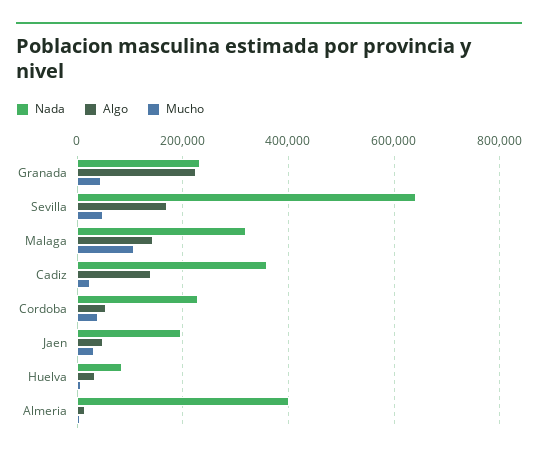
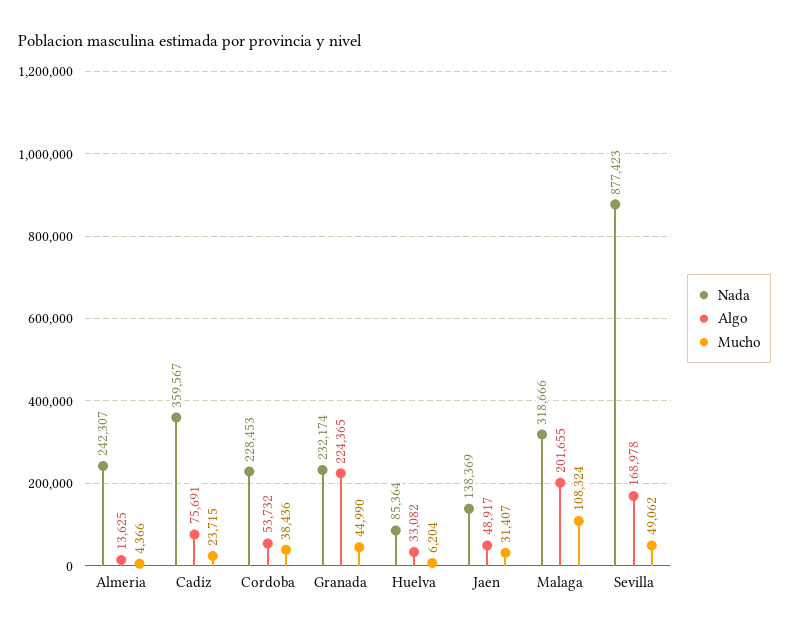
  {
    "Nada": {
      "Granada": 232174,
-     "Sevilla": 640000,
+     "Sevilla": 877423,
      "Malaga": 318666,
      "Cadiz": 359567,
      "Cordoba": 228453,
-     "Jaen": 200000,
+     "Jaen": 138369,
      "Huelva": 85364,
-     "Almeria": 400000
+     "Almeria": 242307
    },
    "Algo": {
      "Granada": 224365,
      "Sevilla": 168978,
-     "Malaga": 140000,
+     "Malaga": 201655,
-     "Cadiz": 140000,
+     "Cadiz": 75691,
      "Cordoba": 53732,
      "Jaen": 48917,
      "Huelva": 33082,
      "Almeria": 13625
    },
    "Mucho": {
      "Granada": 44990,
      "Sevilla": 49062,
      "Malaga": 108324,
      "Cadiz": 23715,
      "Cordoba": 38436,
      "Jaen": 31407,
      "Huelva": 6204,
      "Almeria": 4366
    }
  }

